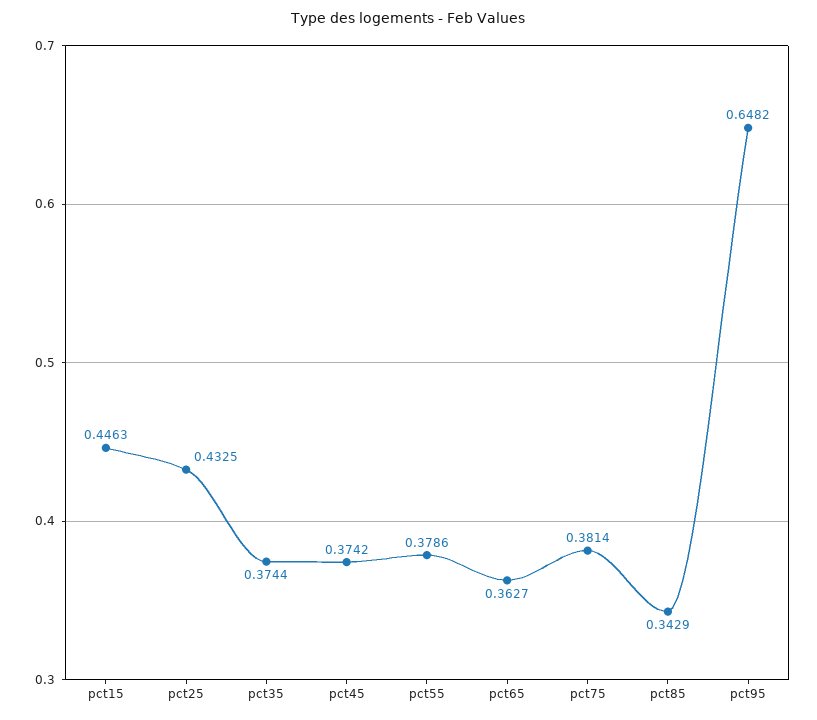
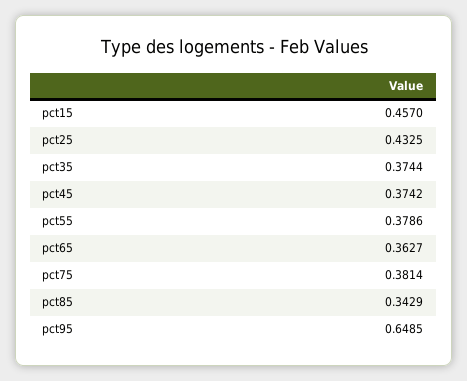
  {
-   "pct15": 0.4463,
+   "pct15": 0.457,
    "pct25": 0.4325,
    "pct35": 0.3744,
    "pct45": 0.3742,
    "pct55": 0.3786,
    "pct65": 0.3627,
    "pct75": 0.3814,
    "pct85": 0.3429,
-   "pct95": 0.6482
+   "pct95": 0.6485
  }

